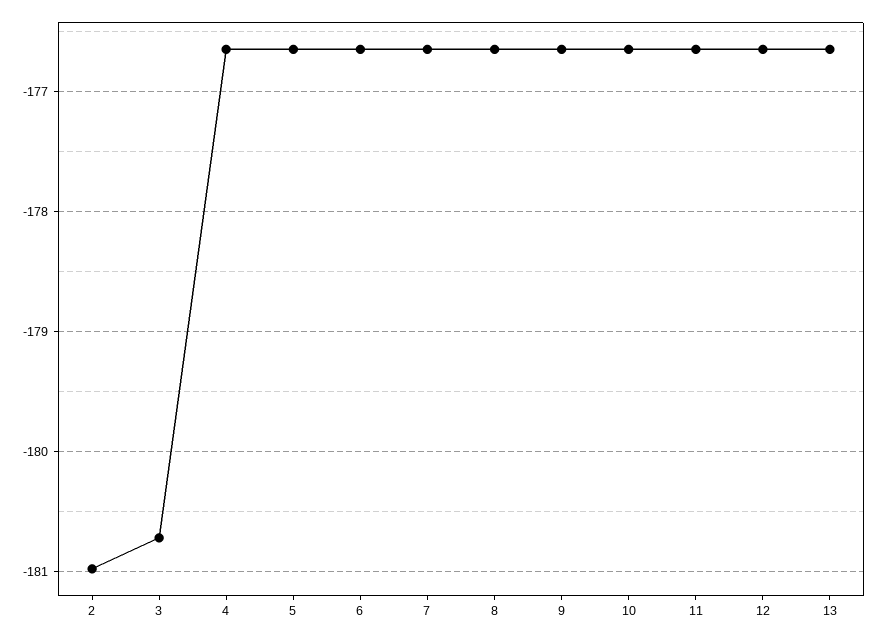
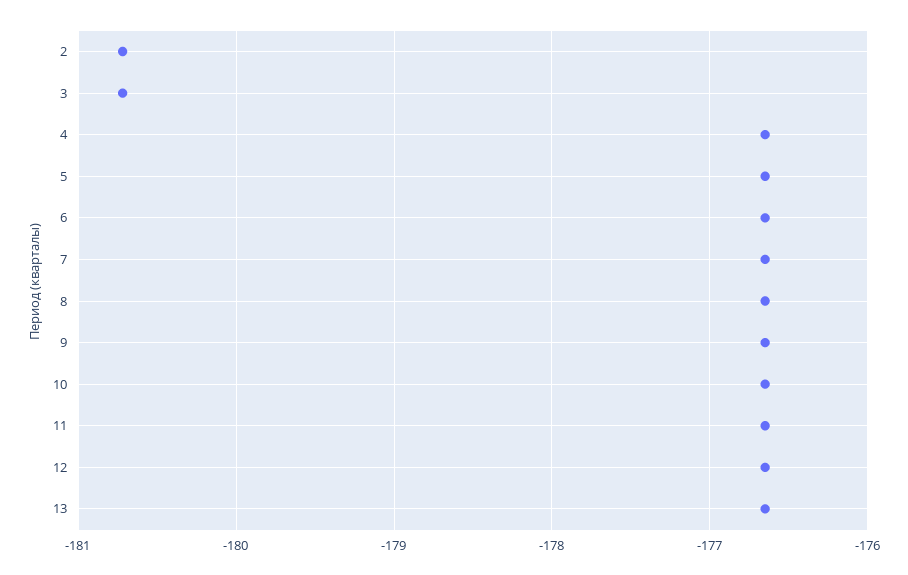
  {
-   "2": -181,
+   "2": -180.7,
    "3": -180.7,
    "4": -176.7,
    "5": -176.7,
    "6": -176.7,
    "7": -176.7,
    "8": -176.7,
    "9": -176.7,
    "10": -176.7,
    "11": -176.7,
    "12": -176.7,
    "13": -176.7
  }

